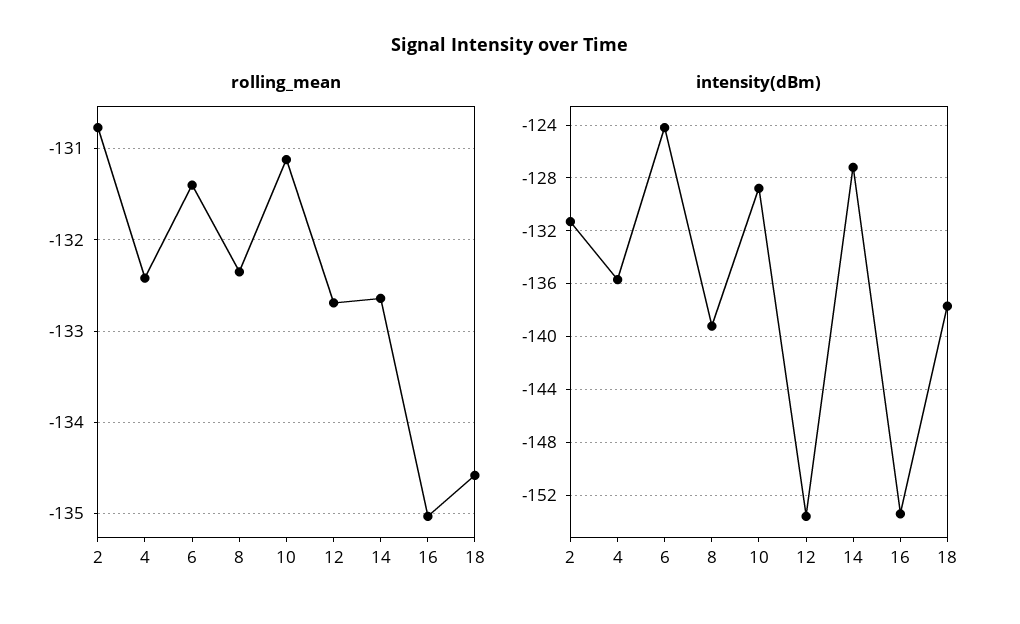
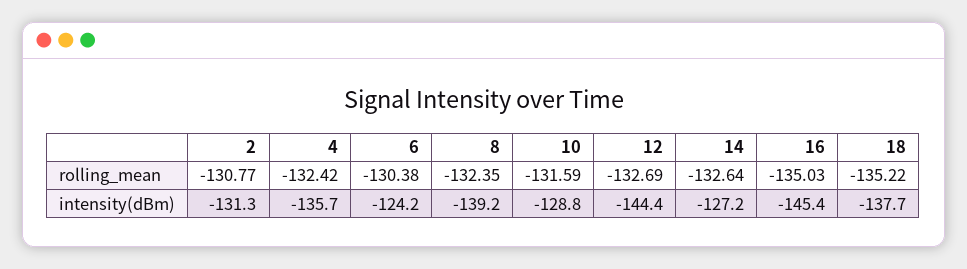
  {
    "rolling_mean": {
      "2": -130.77,
      "4": -132.42,
-     "6": -131.4,
+     "6": -130.38,
      "8": -132.35,
-     "10": -131.1,
+     "10": -131.59,
      "12": -132.69,
      "14": -132.64,
      "16": -135.03,
-     "18": -134.6
+     "18": -135.22
    },
    "intensity(dBm)": {
      "2": -131.3,
      "4": -135.7,
      "6": -124.2,
      "8": -139.2,
      "10": -128.8,
-     "12": -153.5,
+     "12": -144.4,
      "14": -127.2,
-     "16": -153.5,
+     "16": -145.4,
      "18": -137.7
    }
  }

